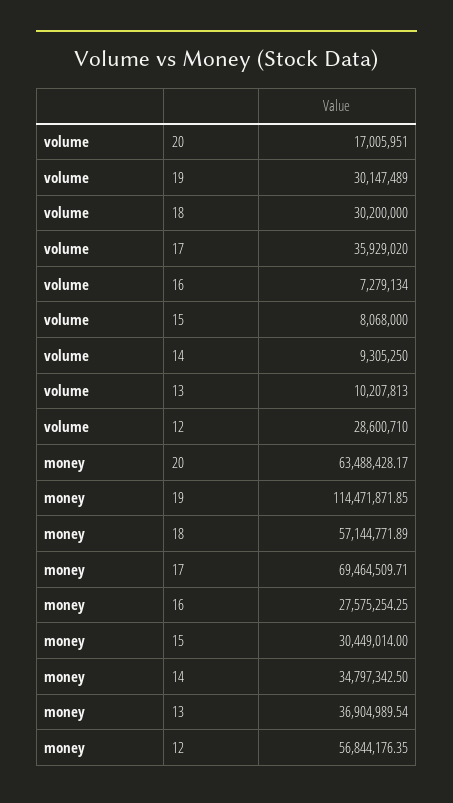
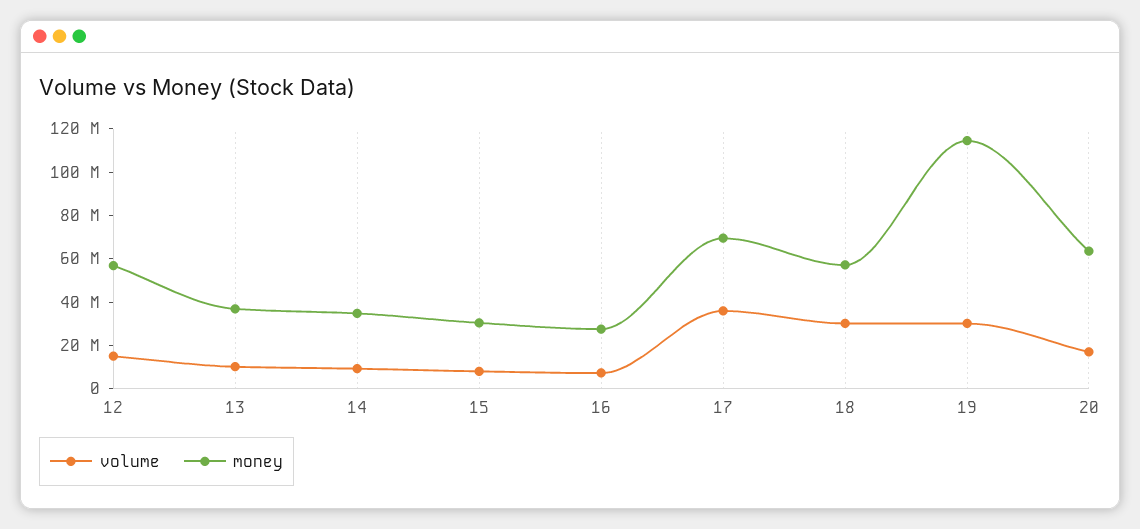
  {
    "volume": {
      "20": 17005951,
      "19": 30147489,
      "18": 30200000,
      "17": 35929020,
      "16": 7279134,
      "15": 8068000,
      "14": 9305250,
      "13": 10207813,
-     "12": 28600710
+     "12": 15000000
    },
    "money": {
      "20": 63488428.17,
      "19": 114471871.85,
      "18": 57144771.89,
      "17": 69464509.71,
      "16": 27575254.25,
      "15": 30449014,
      "14": 34797342.5,
      "13": 36904989.54,
      "12": 56844176.35
    }
  }

